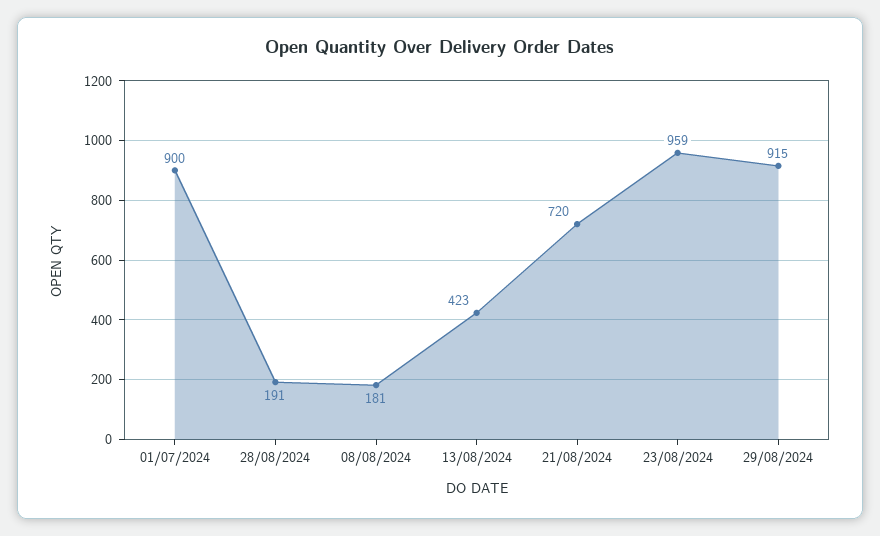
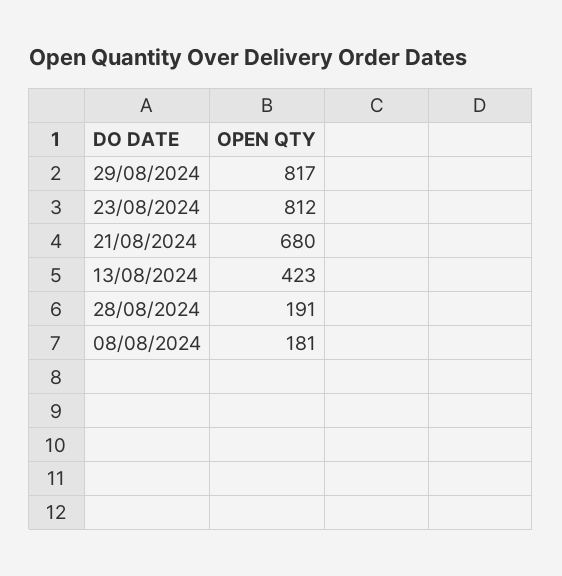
  {
-   "01/07/2024": 900,
    "28/08/2024": 191,
    "08/08/2024": 181,
    "13/08/2024": 423,
-   "21/08/2024": 720,
+   "21/08/2024": 680,
-   "23/08/2024": 959,
+   "23/08/2024": 812,
-   "29/08/2024": 915
+   "29/08/2024": 817
  }

